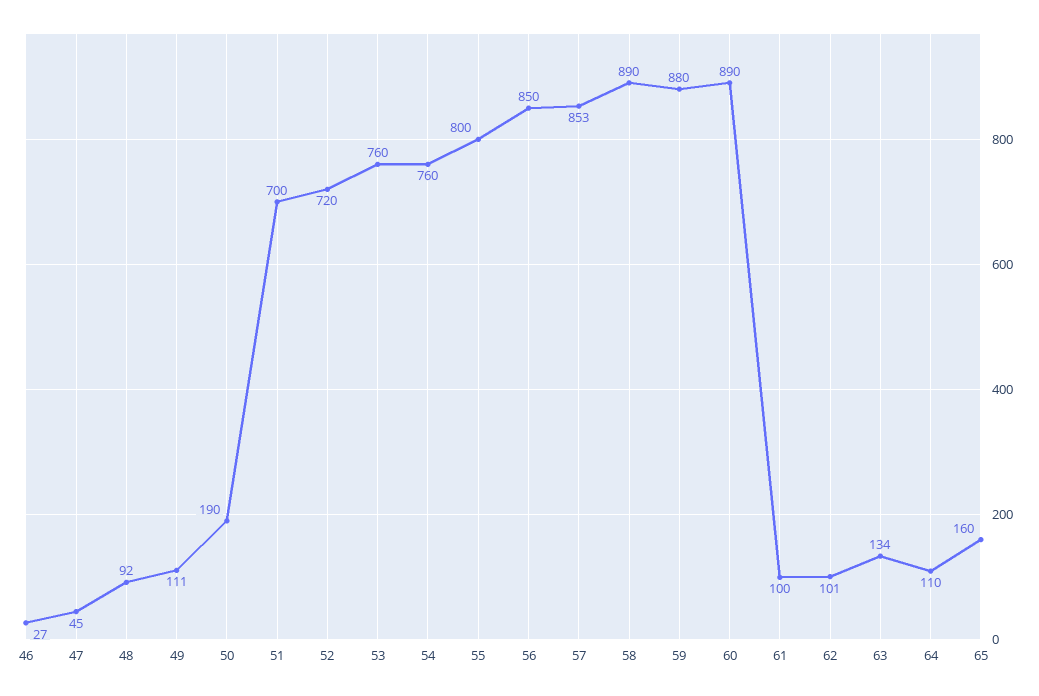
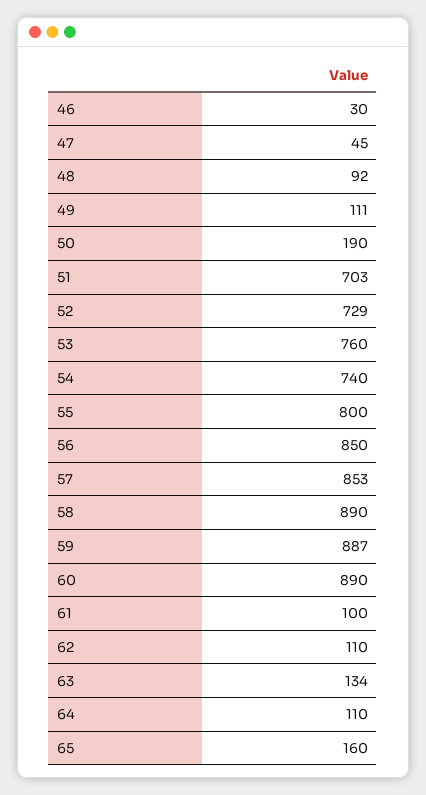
  {
-   "46": 27,
+   "46": 30,
    "47": 45,
    "48": 92,
    "49": 111,
    "50": 190,
-   "51": 700,
+   "51": 703,
-   "52": 720,
+   "52": 729,
    "53": 760,
-   "54": 760,
+   "54": 740,
    "55": 800,
    "56": 850,
    "57": 853,
    "58": 890,
-   "59": 880,
+   "59": 887,
    "60": 890,
    "61": 100,
-   "62": 101,
+   "62": 110,
    "63": 134,
    "64": 110,
    "65": 160
  }

